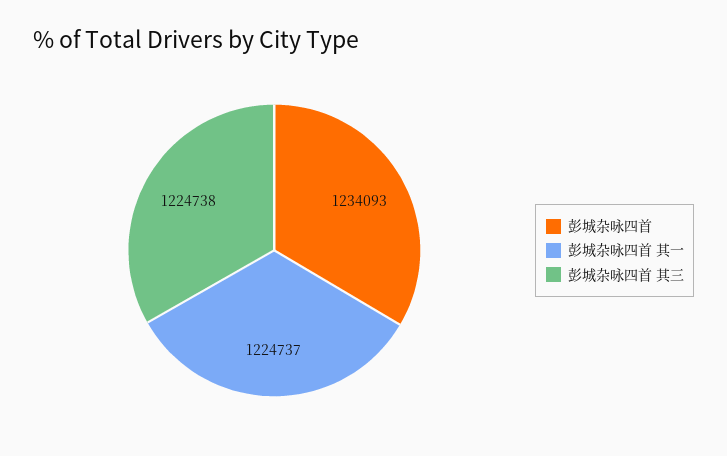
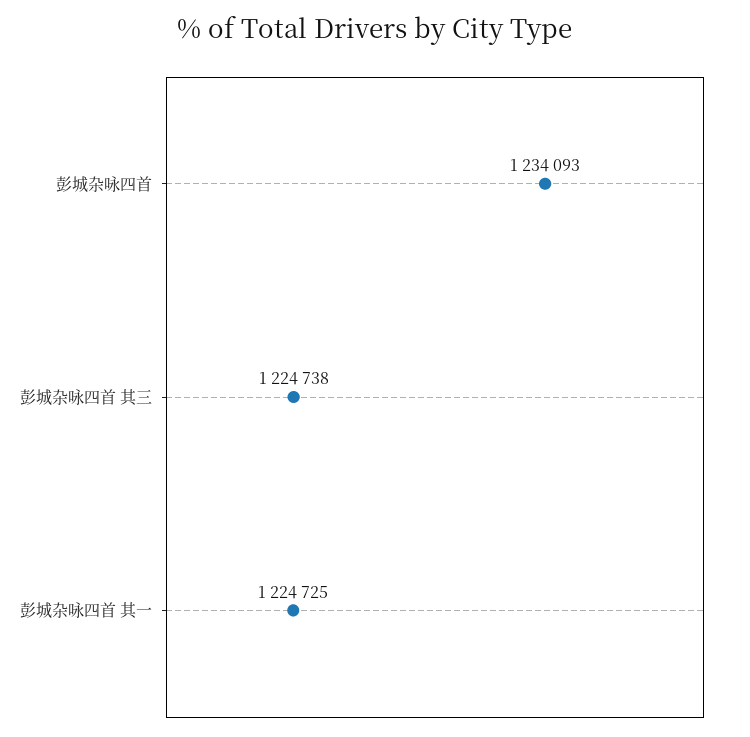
  {
    "彭城杂咏四首": 1234093,
-   "彭城杂咏四首 其一": 1224737,
+   "彭城杂咏四首 其一": 1224725,
    "彭城杂咏四首 其三": 1224738
  }

